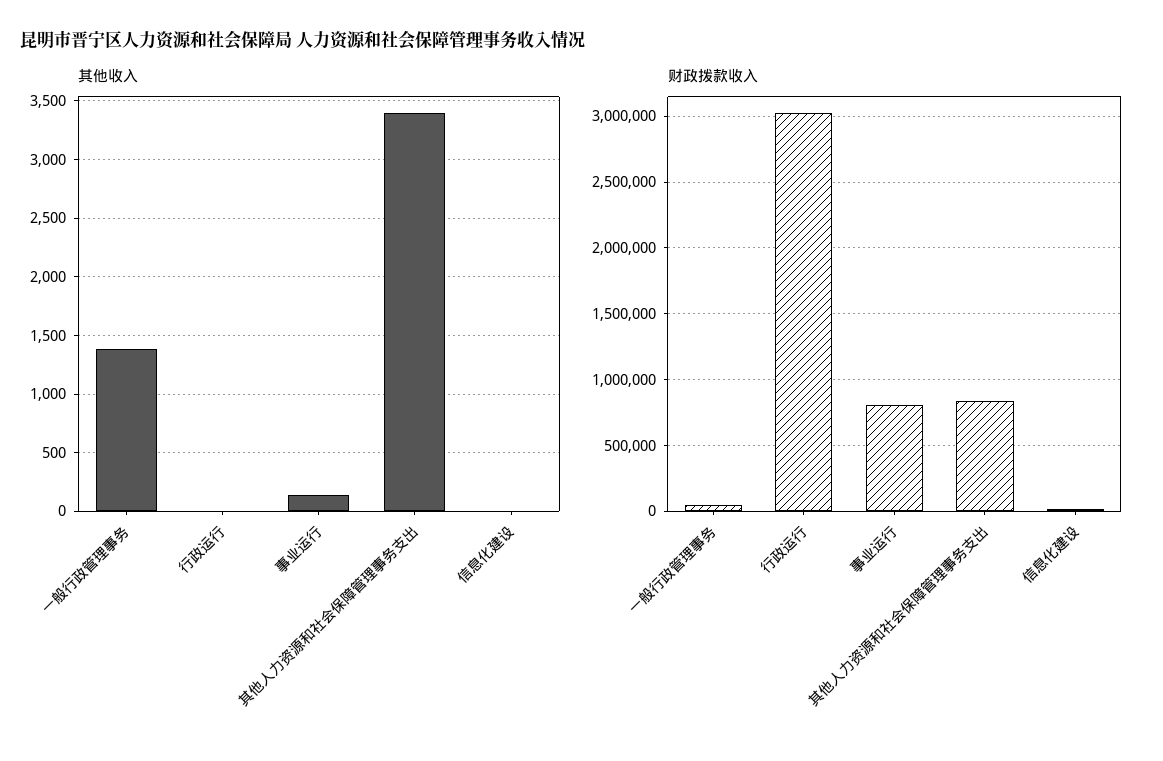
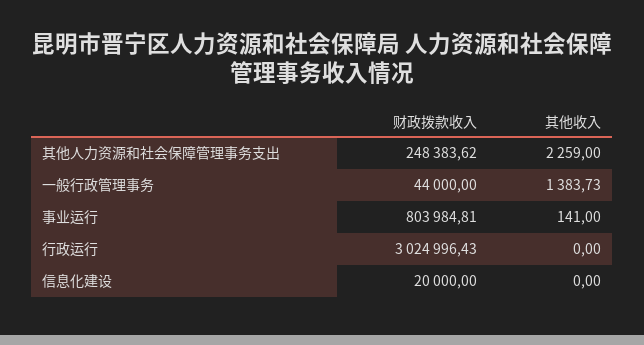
  {
    "其他收入": {
      "一般行政管理事务": 1383.73,
      "行政运行": 0,
      "事业运行": 141,
-     "其他人力资源和社会保障管理事务支出": 3400,
+     "其他人力资源和社会保障管理事务支出": 2259,
      "信息化建设": 0
    },
    "财政拨款收入": {
      "一般行政管理事务": 44000,
      "行政运行": 3024996.43,
      "事业运行": 803984.81,
-     "其他人力资源和社会保障管理事务支出": 850000,
+     "其他人力资源和社会保障管理事务支出": 248383.62,
      "信息化建设": 20000
    }
  }

